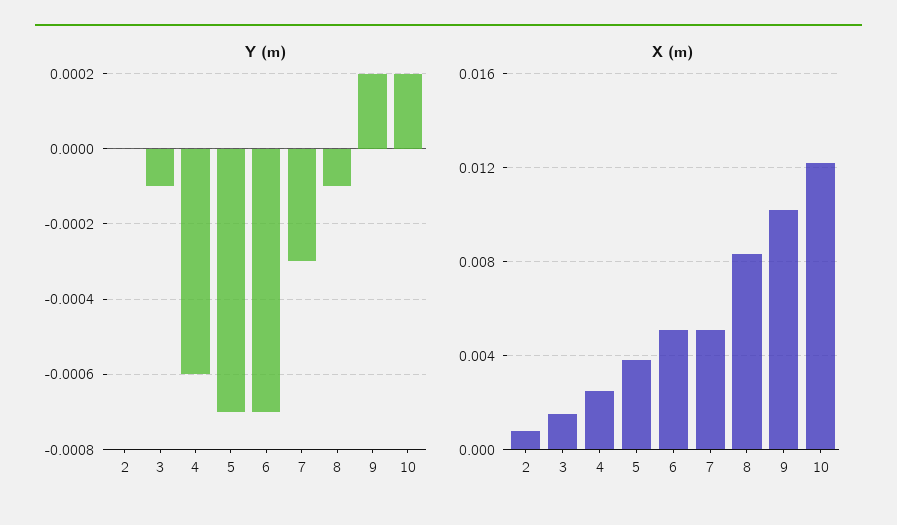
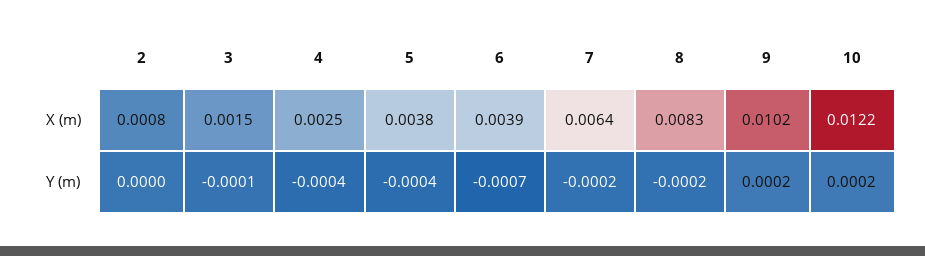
  {
    "Y (m)": {
      "2": 0,
      "3": -0.0001,
-     "4": -0.0006,
+     "4": -0.0004,
-     "5": -0.0007,
+     "5": -0.0004,
      "6": -0.0007,
-     "7": -0.0003,
+     "7": -0.0002,
-     "8": -0.0001,
+     "8": -0.0002,
      "9": 0.0002,
      "10": 0.0002
    },
    "X (m)": {
      "2": 0.0008,
      "3": 0.0015,
      "4": 0.0025,
      "5": 0.0038,
-     "6": 0.005,
+     "6": 0.0039,
-     "7": 0.005,
+     "7": 0.0064,
      "8": 0.0083,
      "9": 0.0102,
      "10": 0.0122
    }
  }

